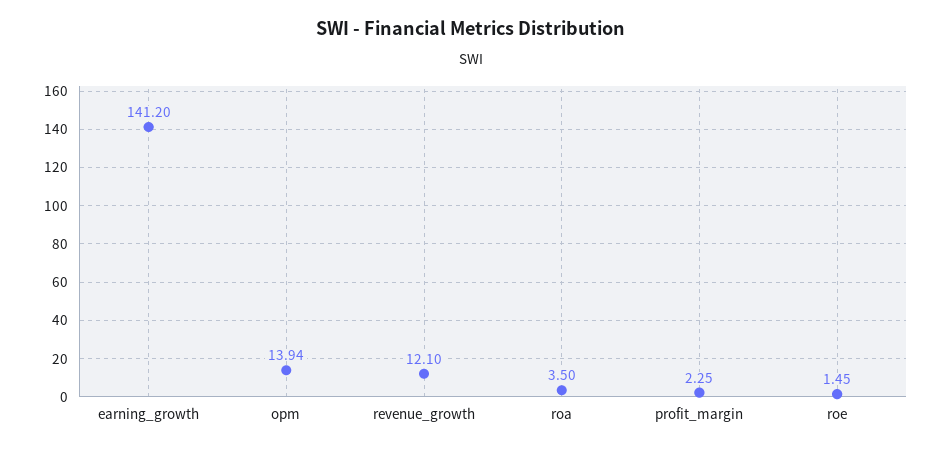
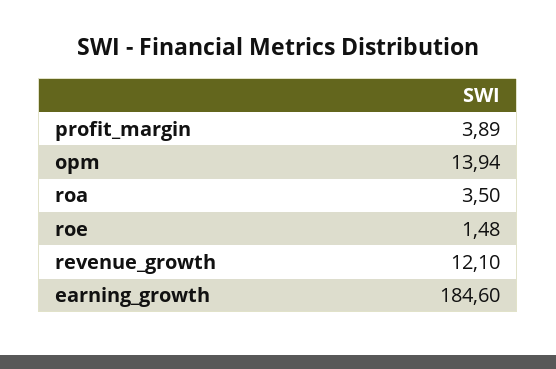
  {
-   "earning_growth": 141.2,
+   "earning_growth": 184.6,
    "opm": 13.94,
    "revenue_growth": 12.1,
    "roa": 3.5,
-   "profit_margin": 2.25,
+   "profit_margin": 3.89,
-   "roe": 1.45
+   "roe": 1.48
  }

